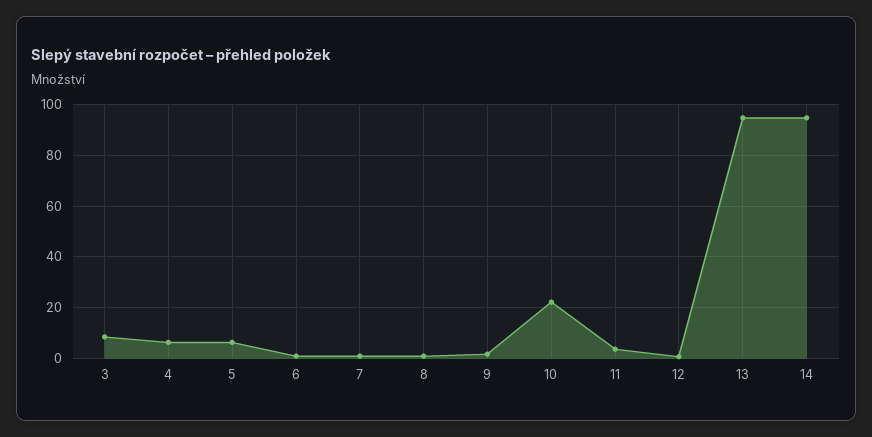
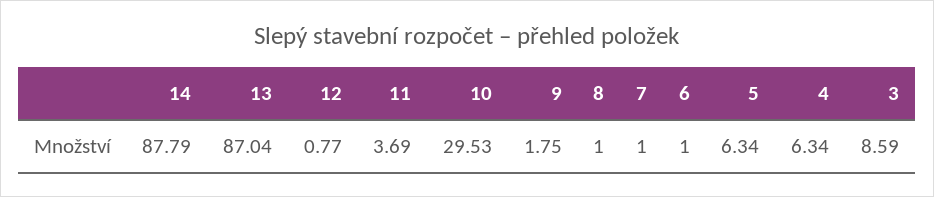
  {
    "3": 8.59,
    "4": 6.34,
    "5": 6.34,
    "6": 1,
    "7": 1,
    "8": 1,
    "9": 1.75,
-   "10": 22.5,
+   "10": 29.53,
    "11": 3.69,
    "12": 0.77,
-   "13": 95,
+   "13": 87.04,
-   "14": 95
+   "14": 87.79
  }

